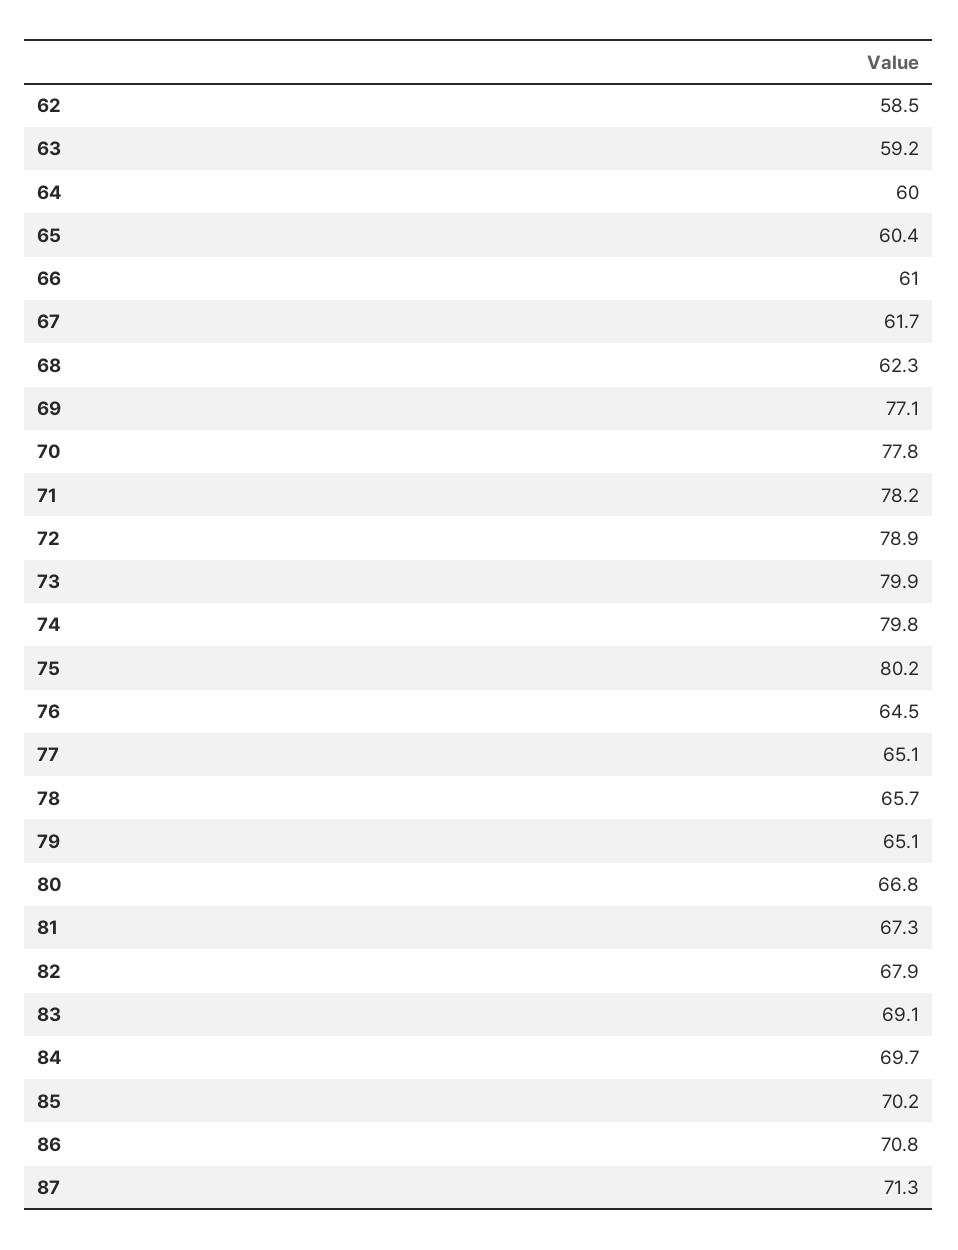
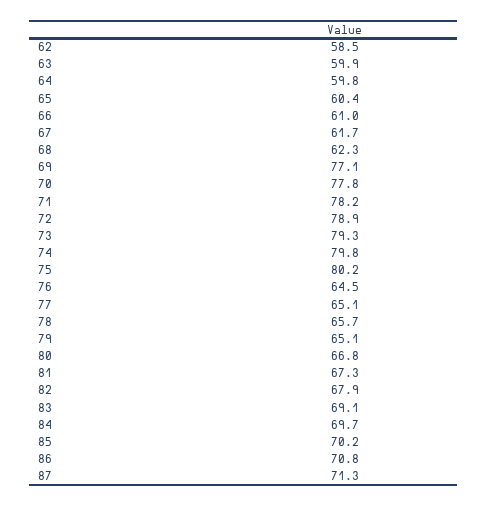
  {
    "62": 58.5,
-   "63": 59.2,
+   "63": 59.9,
-   "64": 60,
+   "64": 59.8,
    "65": 60.4,
    "66": 61,
    "67": 61.7,
    "68": 62.3,
    "69": 77.1,
    "70": 77.8,
    "71": 78.2,
    "72": 78.9,
-   "73": 79.9,
+   "73": 79.3,
    "74": 79.8,
    "75": 80.2,
    "76": 64.5,
    "77": 65.1,
    "78": 65.7,
    "79": 65.1,
    "80": 66.8,
    "81": 67.3,
    "82": 67.9,
    "83": 69.1,
    "84": 69.7,
    "85": 70.2,
    "86": 70.8,
    "87": 71.3
  }

